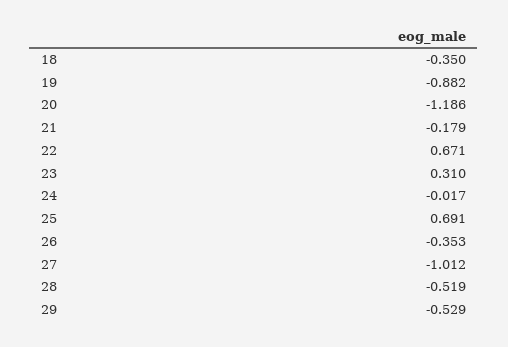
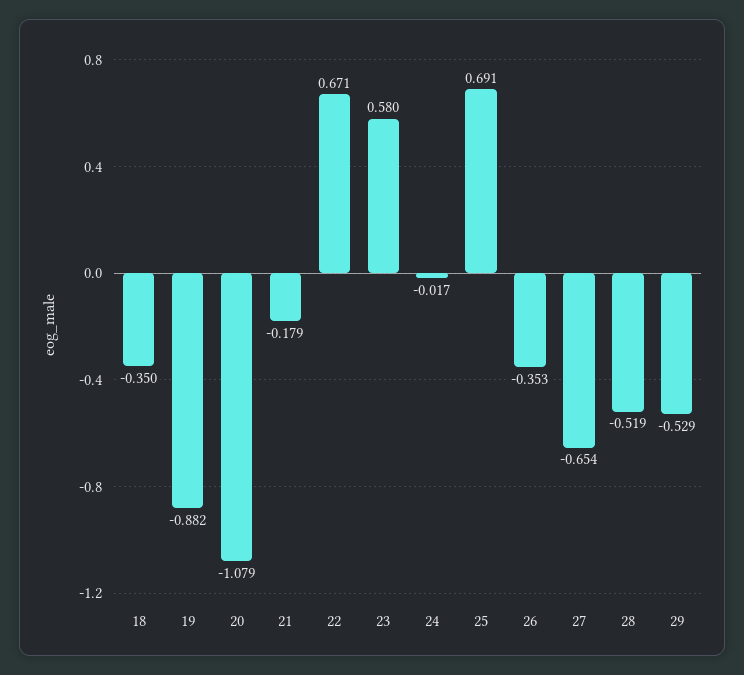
  {
    "18": -0.35,
    "19": -0.882,
-   "20": -1.186,
+   "20": -1.079,
    "21": -0.179,
    "22": 0.671,
-   "23": 0.31,
+   "23": 0.58,
    "24": -0.017,
    "25": 0.691,
    "26": -0.353,
-   "27": -1.012,
+   "27": -0.654,
    "28": -0.519,
    "29": -0.529
  }

